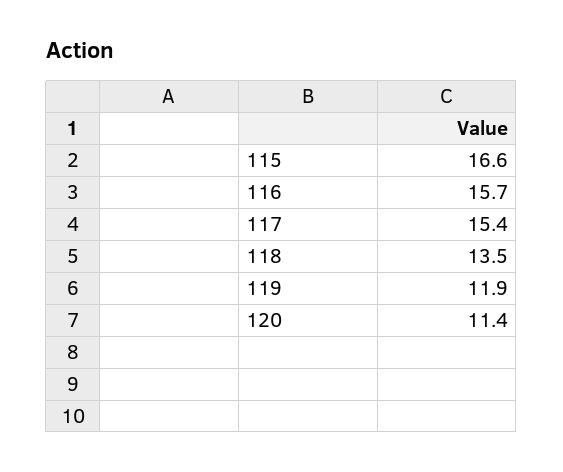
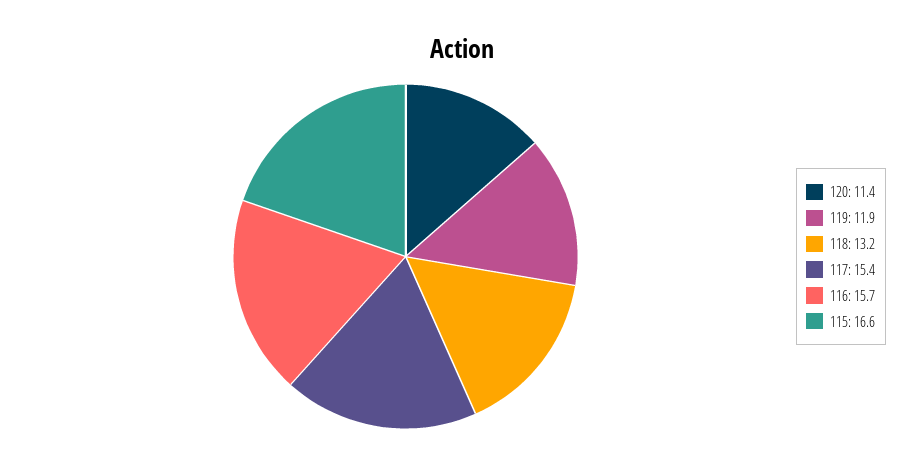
  {
    "115": 16.6,
    "116": 15.7,
    "117": 15.4,
-   "118": 13.5,
+   "118": 13.2,
    "119": 11.9,
    "120": 11.4
  }

